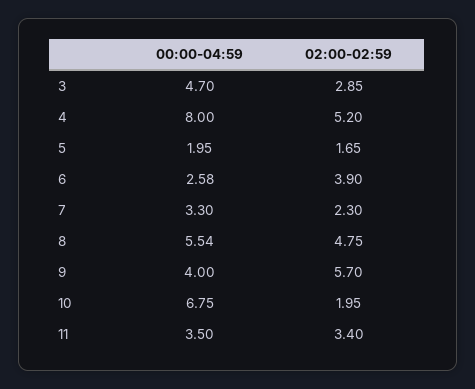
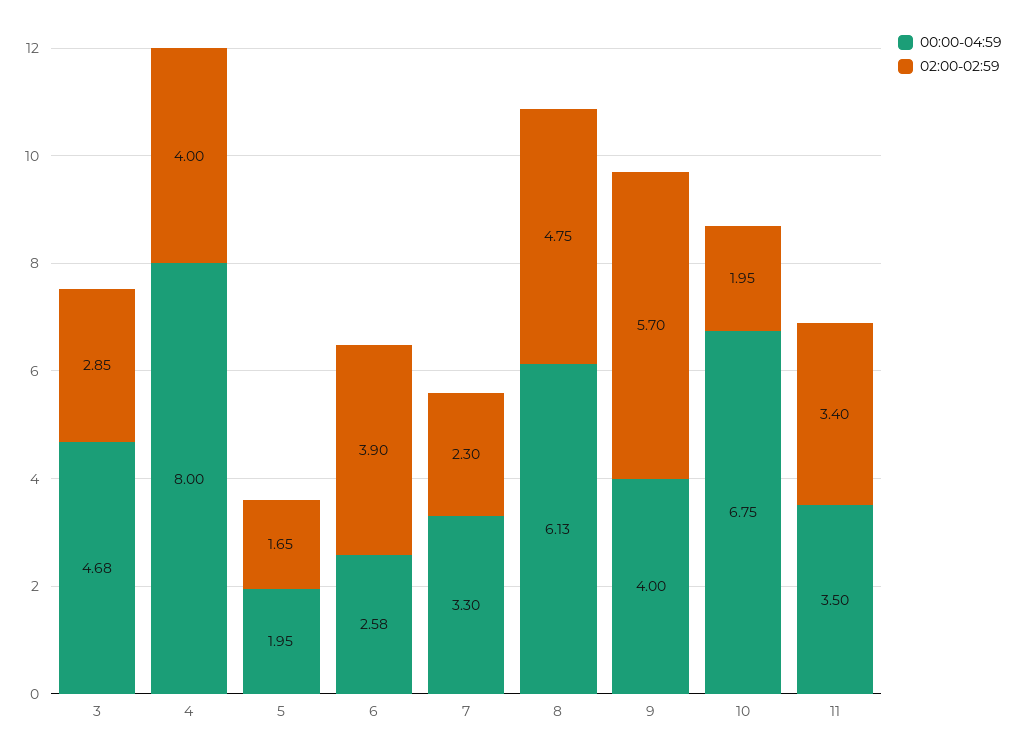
  {
    "00:00-04:59": {
-     "3": 4.7,
+     "3": 4.68,
      "4": 8,
      "5": 1.95,
      "6": 2.58,
      "7": 3.3,
-     "8": 5.54,
+     "8": 6.13,
      "9": 4,
      "10": 6.75,
      "11": 3.5
    },
    "02:00-02:59": {
      "3": 2.85,
-     "4": 5.2,
+     "4": 4,
      "5": 1.65,
      "6": 3.9,
      "7": 2.3,
      "8": 4.75,
      "9": 5.7,
      "10": 1.95,
      "11": 3.4
    }
  }

